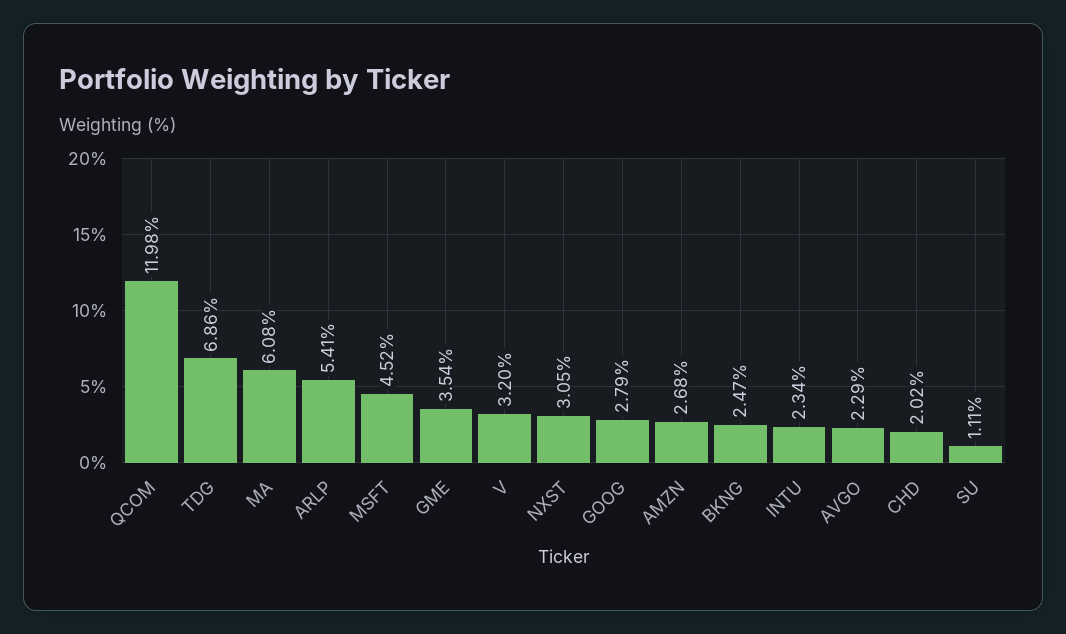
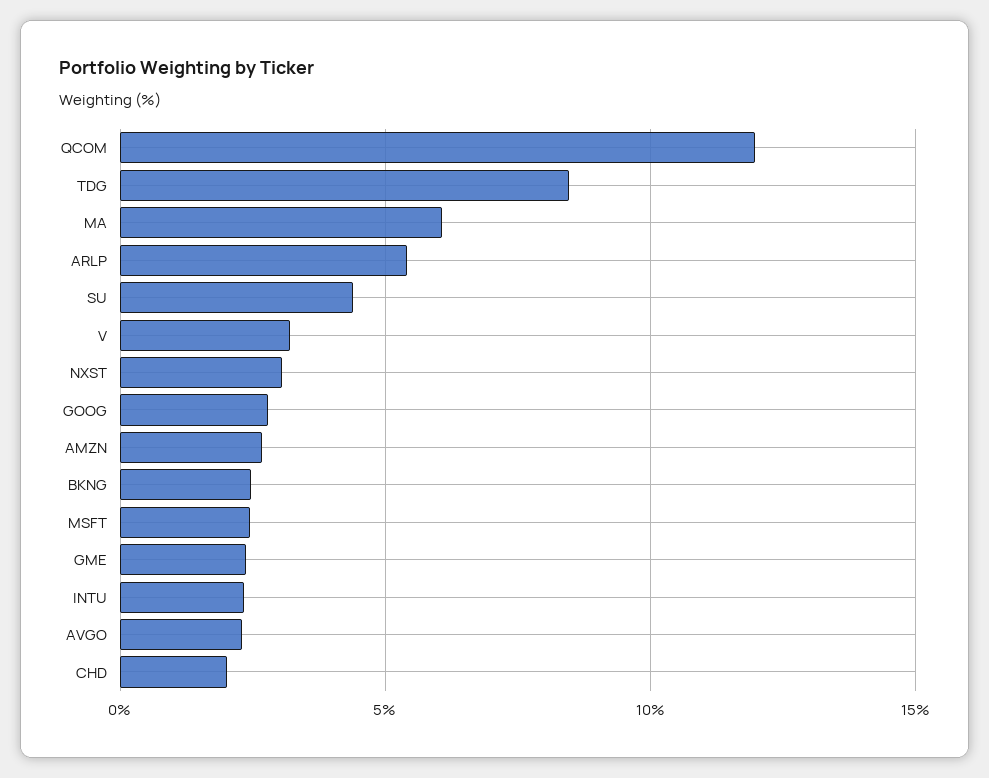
  {
    "QCOM": 11.98,
-   "TDG": 6.86,
+   "TDG": 8.5,
    "MA": 6.08,
    "ARLP": 5.41,
-   "MSFT": 4.52,
+   "MSFT": 2.5,
-   "GME": 3.54,
+   "GME": 2.5,
    "V": 3.2,
    "NXST": 3.05,
    "GOOG": 2.79,
    "AMZN": 2.68,
    "BKNG": 2.47,
    "INTU": 2.34,
    "AVGO": 2.29,
    "CHD": 2.02,
-   "SU": 1.11
+   "SU": 4.5
  }

